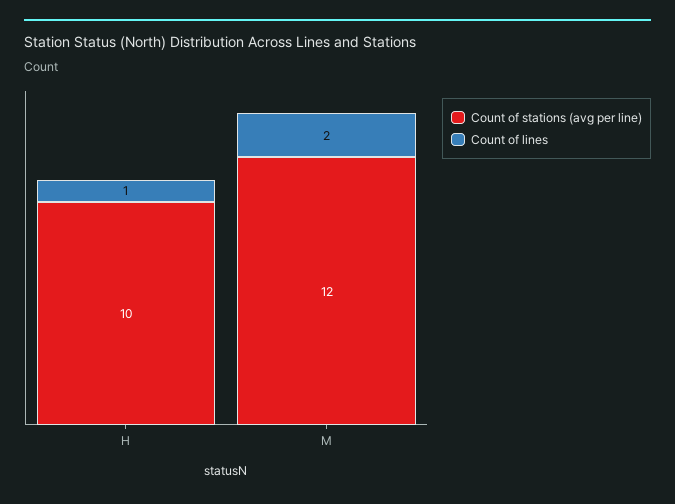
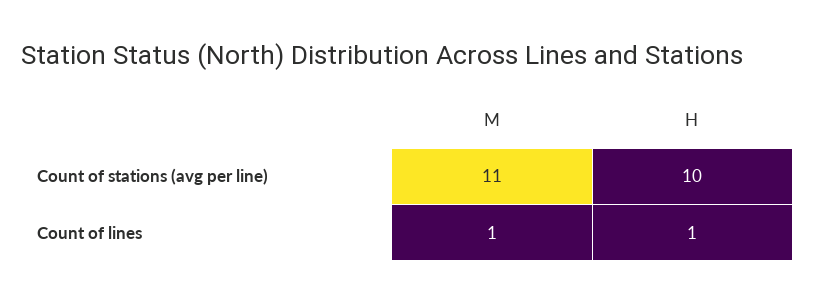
  {
    "Count of stations (avg per line)": {
      "H": 10,
-     "M": 12
+     "M": 11
    },
    "Count of lines": {
      "H": 1,
-     "M": 2
+     "M": 1
    }
  }

